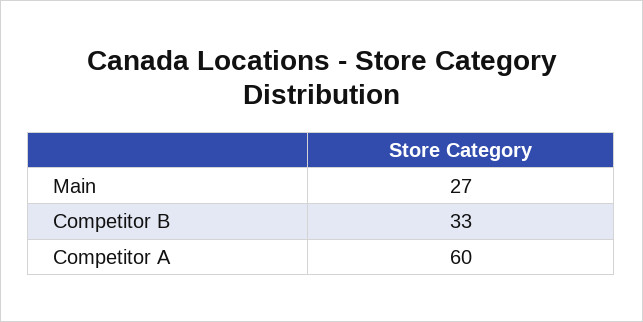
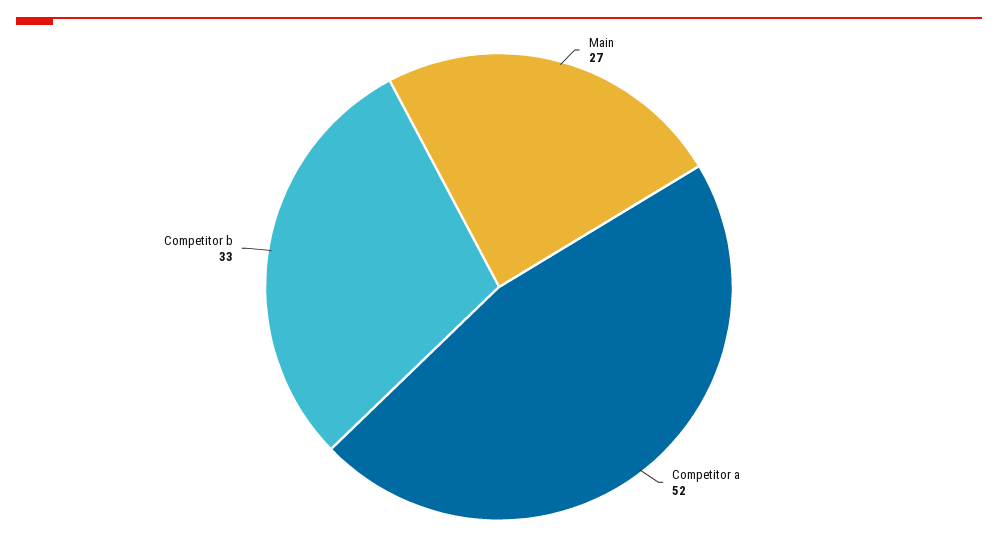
  {
    "Main": 27,
    "Competitor B": 33,
-   "Competitor A": 60
+   "Competitor A": 52
  }

